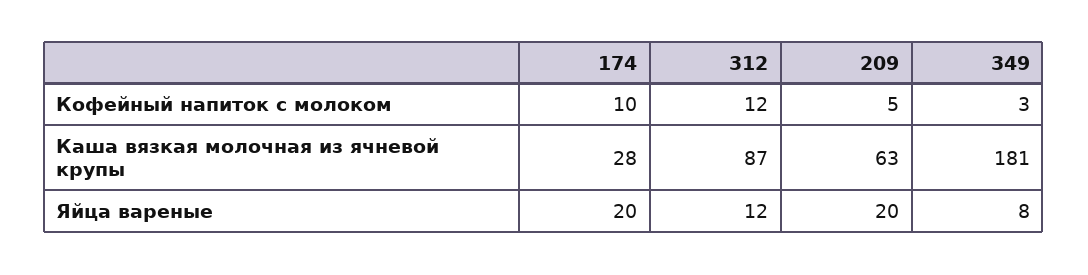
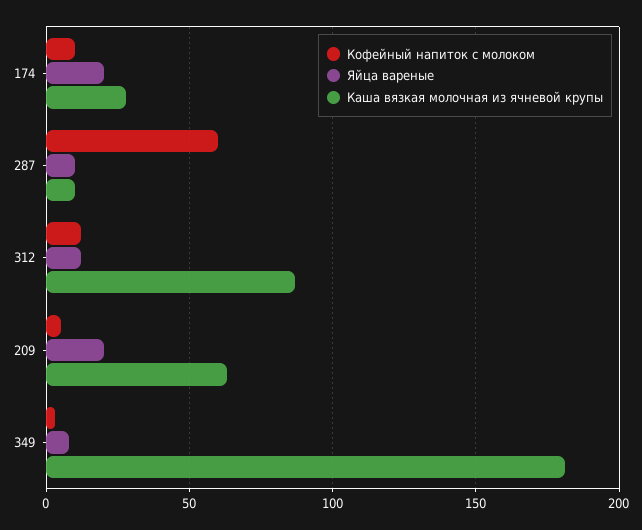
  {
    "Кофейный напиток с молоком": {
      "174": 10,
      "312": 12,
      "209": 5,
-     "349": 3
+     "349": 3,
+     "287": 60
    },
    "Каша вязкая молочная из ячневой крупы": {
      "174": 28,
      "312": 87,
      "209": 63,
-     "349": 181
+     "349": 181,
+     "287": 10
    },
    "Яйца вареные": {
      "174": 20,
      "312": 12,
      "209": 20,
-     "349": 8
+     "349": 8,
+     "287": 10
    }
  }

